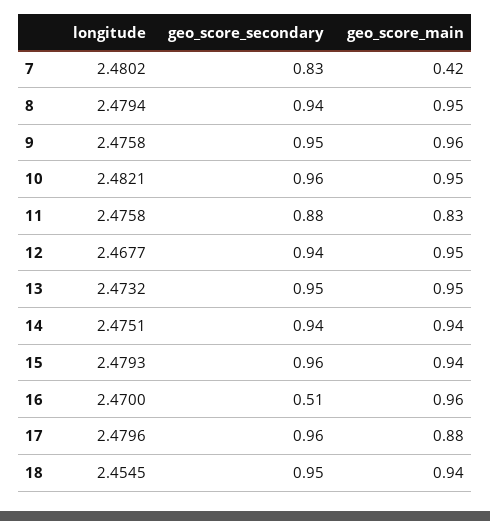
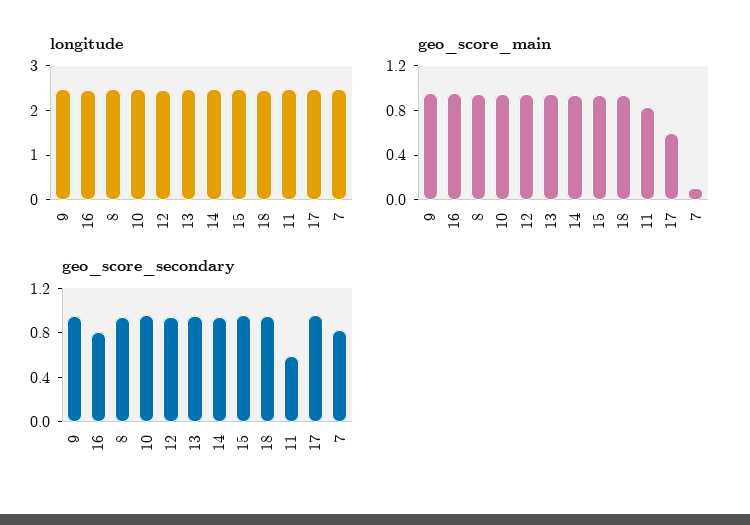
  {
    "longitude": {
      "7": 2.4802,
      "8": 2.4794,
      "9": 2.4758,
      "10": 2.4821,
      "11": 2.4758,
      "12": 2.4677,
      "13": 2.4732,
      "14": 2.4751,
      "15": 2.4793,
      "16": 2.47,
      "17": 2.4796,
      "18": 2.4545
    },
    "geo_score_secondary": {
      "7": 0.83,
      "8": 0.94,
      "9": 0.95,
      "10": 0.96,
-     "11": 0.88,
+     "11": 0.6,
      "12": 0.94,
      "13": 0.95,
      "14": 0.94,
      "15": 0.96,
-     "16": 0.51,
+     "16": 0.8,
      "17": 0.96,
      "18": 0.95
    },
    "geo_score_main": {
-     "7": 0.42,
+     "7": 0.1,
      "8": 0.95,
      "9": 0.96,
      "10": 0.95,
      "11": 0.83,
      "12": 0.95,
      "13": 0.95,
      "14": 0.94,
      "15": 0.94,
      "16": 0.96,
-     "17": 0.88,
+     "17": 0.6,
      "18": 0.94
    }
  }

